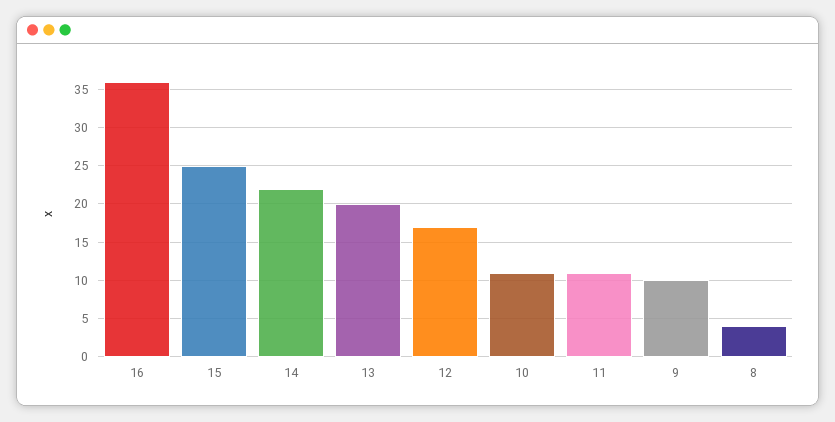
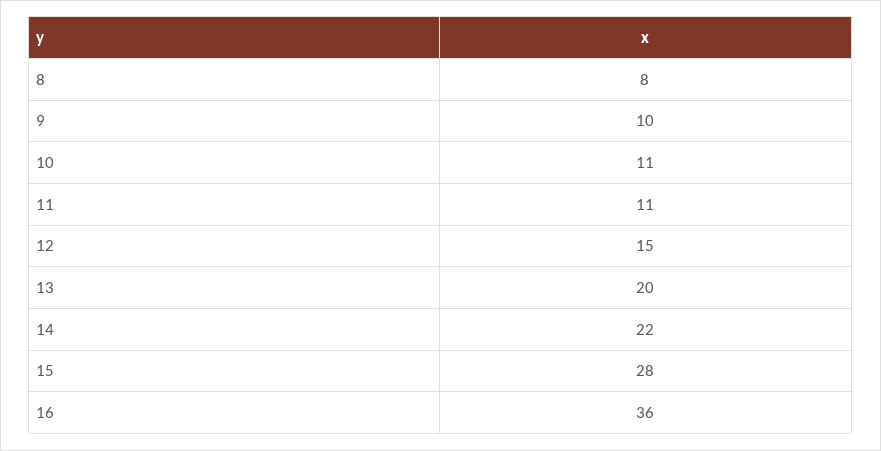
  {
    "16": 36,
-   "15": 25,
+   "15": 28,
    "14": 22,
    "13": 20,
-   "12": 17,
+   "12": 15,
    "10": 11,
    "11": 11,
    "9": 10,
-   "8": 4
+   "8": 8
  }

